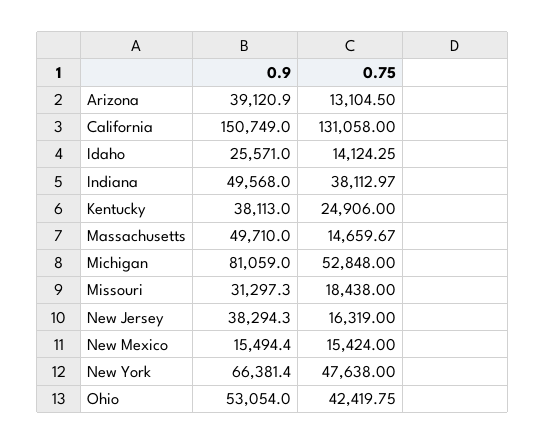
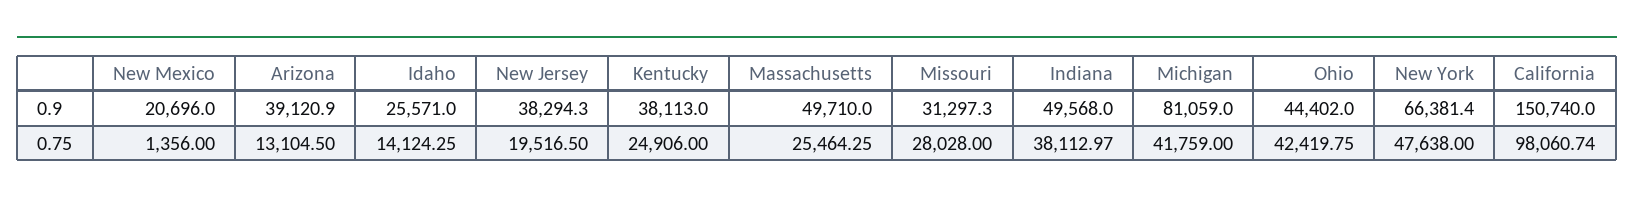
  {
    "0.9": {
      "Arizona": 39120.9,
-     "California": 150749,
+     "California": 150740,
      "Idaho": 25571,
      "Indiana": 49568,
      "Kentucky": 38113,
      "Massachusetts": 49710,
      "Michigan": 81059,
      "Missouri": 31297.3,
      "New Jersey": 38294.3,
-     "New Mexico": 15494.4,
+     "New Mexico": 20696,
      "New York": 66381.4,
-     "Ohio": 53054
+     "Ohio": 44402
    },
    "0.75": {
      "Arizona": 13104.5,
-     "California": 131058,
+     "California": 98060.74,
      "Idaho": 14124.25,
      "Indiana": 38112.97,
      "Kentucky": 24906,
-     "Massachusetts": 14659.67,
+     "Massachusetts": 25464.25,
-     "Michigan": 52848,
+     "Michigan": 41759,
-     "Missouri": 18438,
+     "Missouri": 28028,
-     "New Jersey": 16319,
+     "New Jersey": 19516.5,
-     "New Mexico": 15424,
+     "New Mexico": 1356,
      "New York": 47638,
      "Ohio": 42419.75
    }
  }

